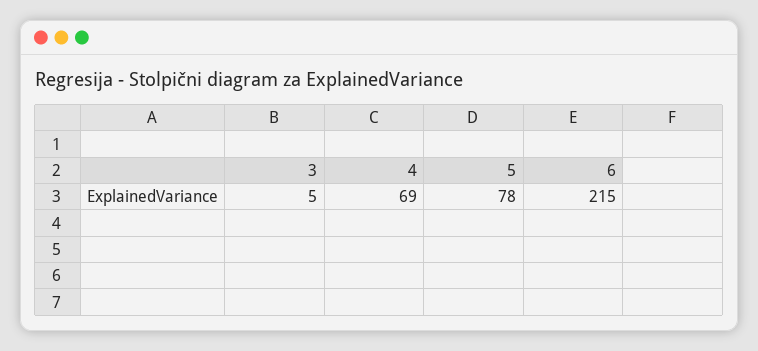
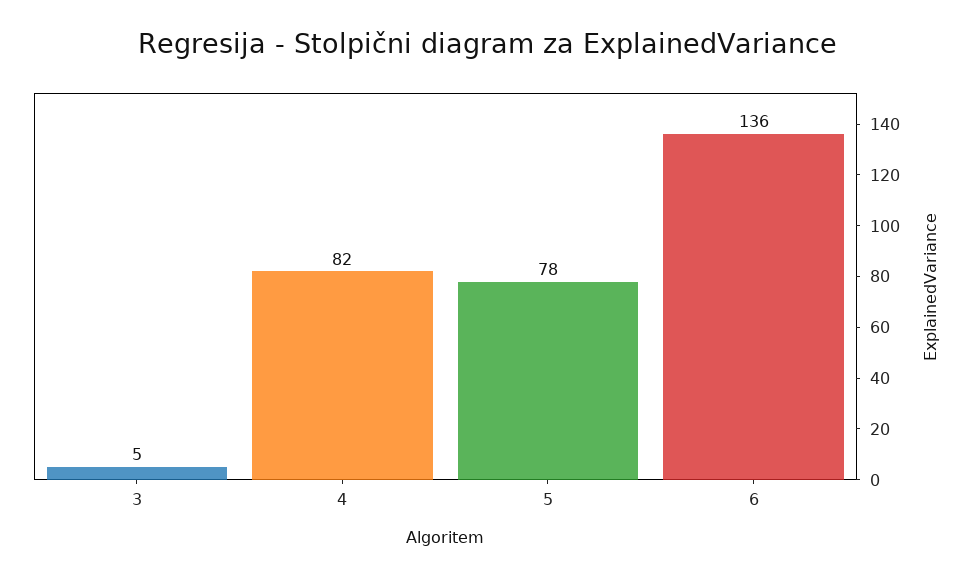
  {
    "3": 5,
-   "4": 69,
+   "4": 82,
    "5": 78,
-   "6": 215
+   "6": 136
  }

